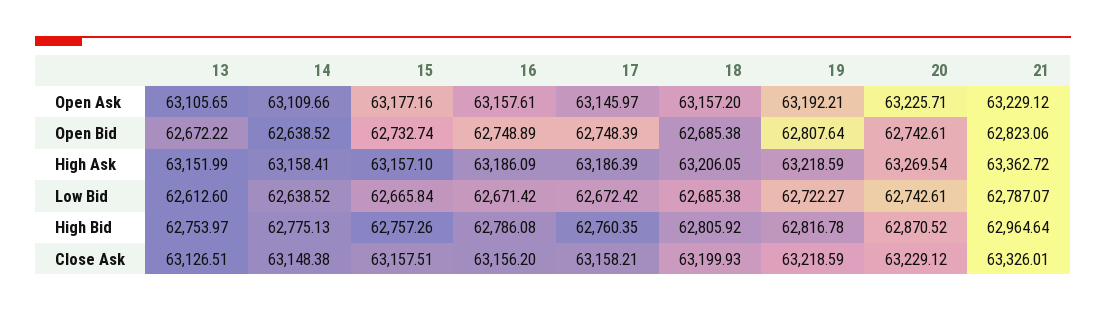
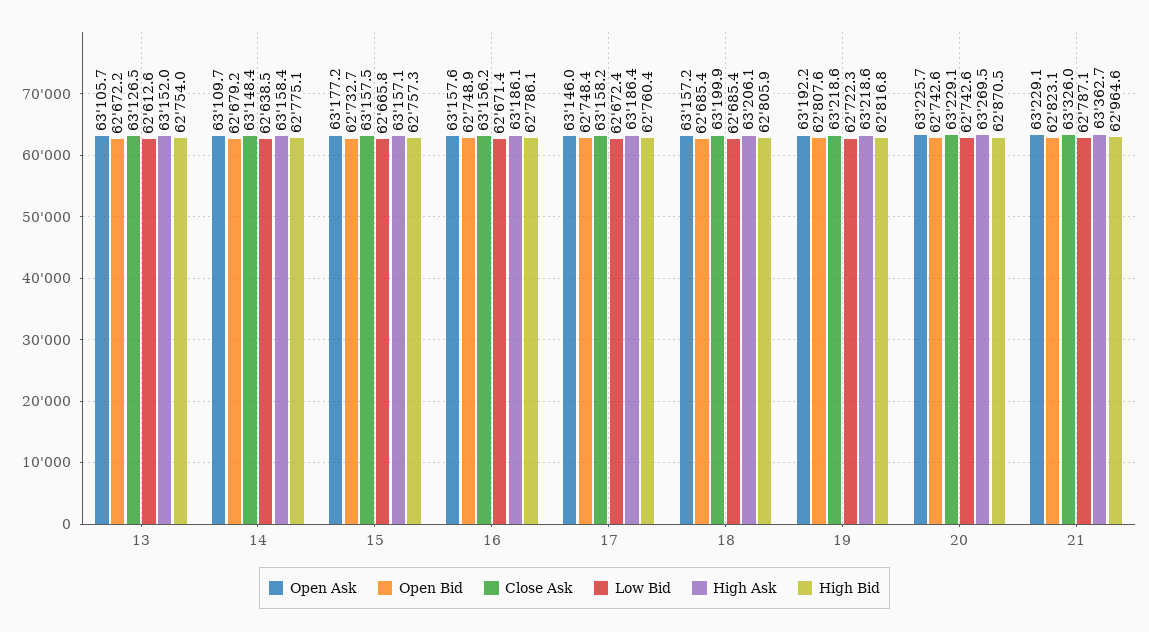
  {
    "Open Ask": {
      "13": 63105.65,
      "14": 63109.66,
      "15": 63177.16,
      "16": 63157.61,
      "17": 63145.97,
      "18": 63157.2,
      "19": 63192.21,
      "20": 63225.71,
      "21": 63229.12
    },
    "Open Bid": {
      "13": 62672.22,
-     "14": 62638.52,
+     "14": 62679.2,
      "15": 62732.74,
      "16": 62748.89,
      "17": 62748.39,
      "18": 62685.38,
      "19": 62807.64,
      "20": 62742.61,
      "21": 62823.06
    },
    "High Ask": {
      "13": 63151.99,
      "14": 63158.41,
      "15": 63157.1,
      "16": 63186.09,
      "17": 63186.39,
      "18": 63206.05,
      "19": 63218.59,
      "20": 63269.54,
      "21": 63362.72
    },
    "Low Bid": {
      "13": 62612.6,
      "14": 62638.52,
      "15": 62665.84,
      "16": 62671.42,
      "17": 62672.42,
      "18": 62685.38,
      "19": 62722.27,
      "20": 62742.61,
      "21": 62787.07
    },
    "High Bid": {
      "13": 62753.97,
      "14": 62775.13,
      "15": 62757.26,
      "16": 62786.08,
      "17": 62760.35,
      "18": 62805.92,
      "19": 62816.78,
      "20": 62870.52,
      "21": 62964.64
    },
    "Close Ask": {
      "13": 63126.51,
      "14": 63148.38,
      "15": 63157.51,
      "16": 63156.2,
      "17": 63158.21,
      "18": 63199.93,
      "19": 63218.59,
      "20": 63229.12,
      "21": 63326.01
    }
  }

